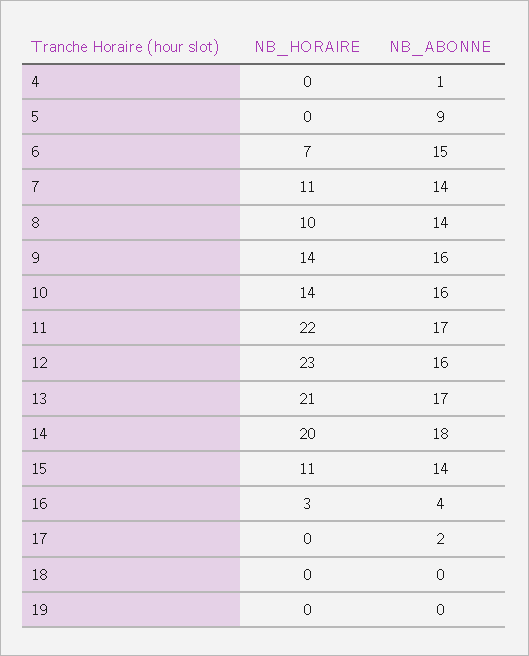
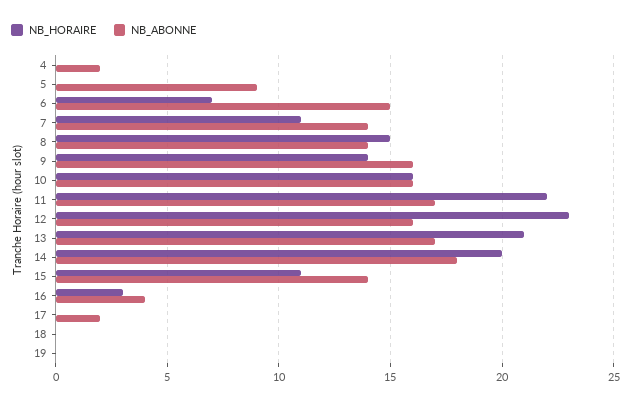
  {
    "NB_HORAIRE": {
      "4": 0,
      "5": 0,
      "6": 7,
      "7": 11,
-     "8": 10,
+     "8": 15,
      "9": 14,
-     "10": 14,
+     "10": 16,
      "11": 22,
      "12": 23,
      "13": 21,
      "14": 20,
      "15": 11,
      "16": 3,
      "17": 0,
      "18": 0,
      "19": 0
    },
    "NB_ABONNE": {
-     "4": 1,
+     "4": 2,
      "5": 9,
      "6": 15,
      "7": 14,
      "8": 14,
      "9": 16,
      "10": 16,
      "11": 17,
      "12": 16,
      "13": 17,
      "14": 18,
      "15": 14,
      "16": 4,
      "17": 2,
      "18": 0,
      "19": 0
    }
  }

